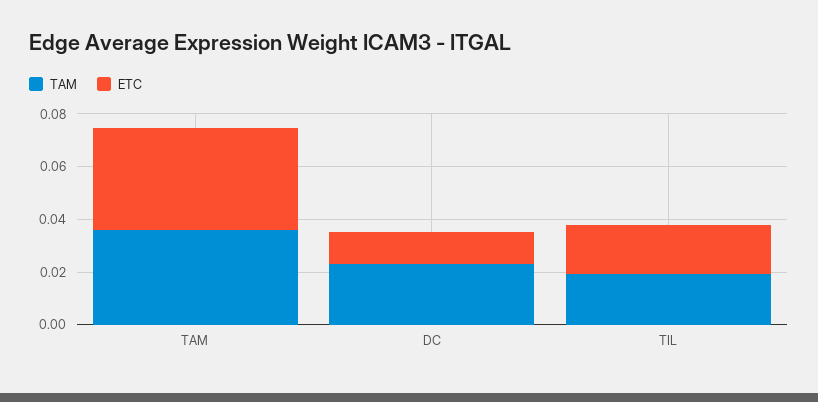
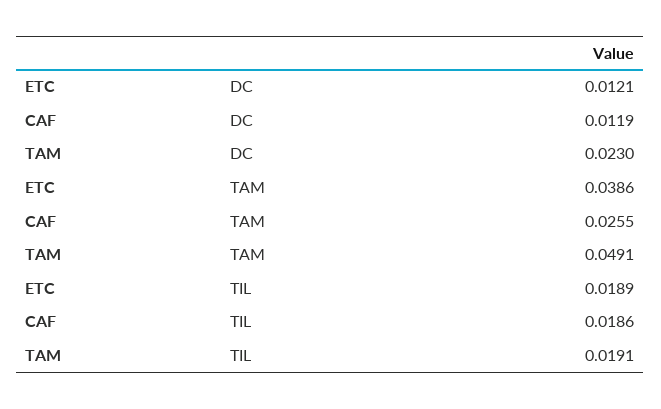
  {
    "TAM": {
-     "TAM": 0.035,
+     "TAM": 0.0491,
      "DC": 0.023,
      "TIL": 0.0191
    },
    "ETC": {
      "TAM": 0.0386,
      "DC": 0.0121,
      "TIL": 0.0189
-   }
+   },
+   "CAF": {
+     "DC": 0.0119,
+     "TAM": 0.0255,
+     "TIL": 0.0186
+   }
  }

